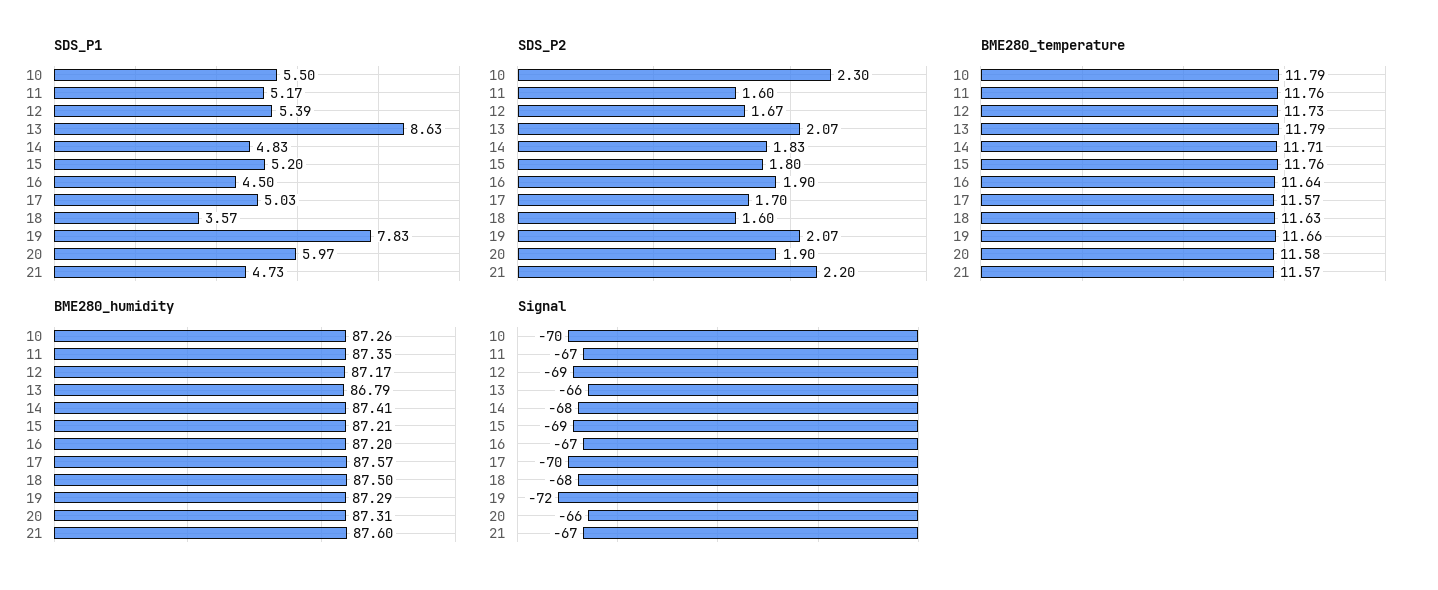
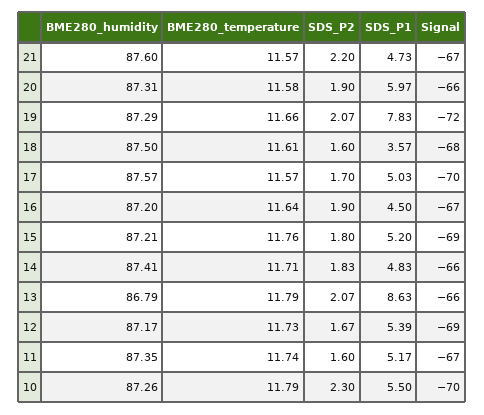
  {
    "SDS_P1": {
      "10": 5.5,
      "11": 5.17,
      "12": 5.39,
      "13": 8.63,
      "14": 4.83,
      "15": 5.2,
      "16": 4.5,
      "17": 5.03,
      "18": 3.57,
      "19": 7.83,
      "20": 5.97,
      "21": 4.73
    },
    "SDS_P2": {
      "10": 2.3,
      "11": 1.6,
      "12": 1.67,
      "13": 2.07,
      "14": 1.83,
      "15": 1.8,
      "16": 1.9,
      "17": 1.7,
      "18": 1.6,
      "19": 2.07,
      "20": 1.9,
      "21": 2.2
    },
    "BME280_temperature": {
      "10": 11.79,
-     "11": 11.76,
+     "11": 11.74,
      "12": 11.73,
      "13": 11.79,
      "14": 11.71,
      "15": 11.76,
      "16": 11.64,
      "17": 11.57,
-     "18": 11.63,
+     "18": 11.61,
      "19": 11.66,
      "20": 11.58,
      "21": 11.57
    },
    "BME280_humidity": {
      "10": 87.26,
      "11": 87.35,
      "12": 87.17,
      "13": 86.79,
      "14": 87.41,
      "15": 87.21,
      "16": 87.2,
      "17": 87.57,
      "18": 87.5,
      "19": 87.29,
      "20": 87.31,
      "21": 87.6
    },
    "Signal": {
      "10": -70,
      "11": -67,
      "12": -69,
      "13": -66,
-     "14": -68,
+     "14": -66,
      "15": -69,
      "16": -67,
      "17": -70,
      "18": -68,
      "19": -72,
      "20": -66,
      "21": -67
    }
  }

